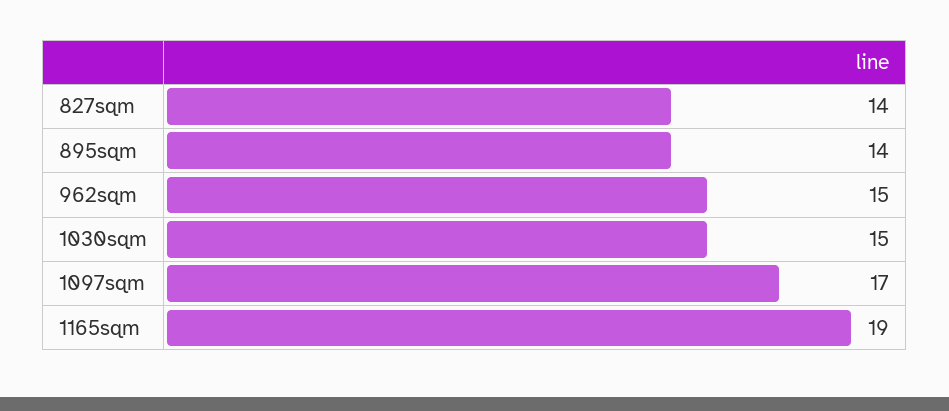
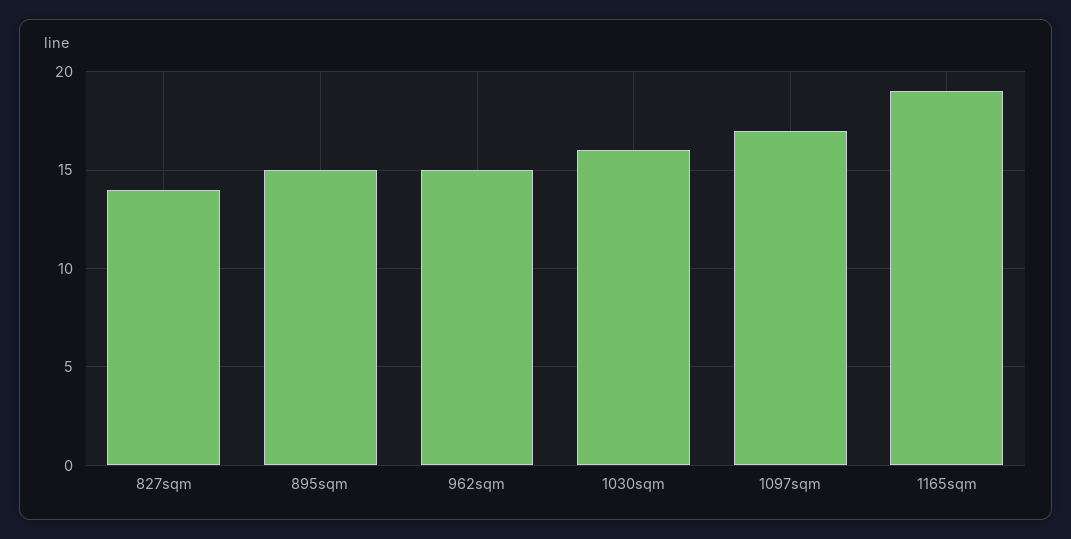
  {
    "827sqm": 14,
-   "895sqm": 14,
+   "895sqm": 15,
    "962sqm": 15,
-   "1030sqm": 15,
+   "1030sqm": 16,
    "1097sqm": 17,
    "1165sqm": 19
  }

